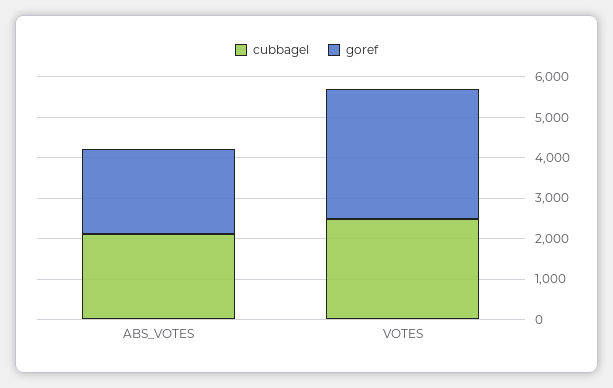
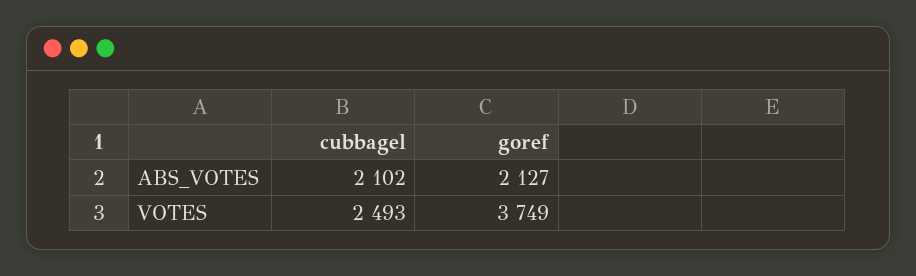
  {
    "cubbagel": {
      "ABS_VOTES": 2102,
      "VOTES": 2493
    },
    "goref": {
      "ABS_VOTES": 2127,
-     "VOTES": 3200
+     "VOTES": 3749
    }
  }

